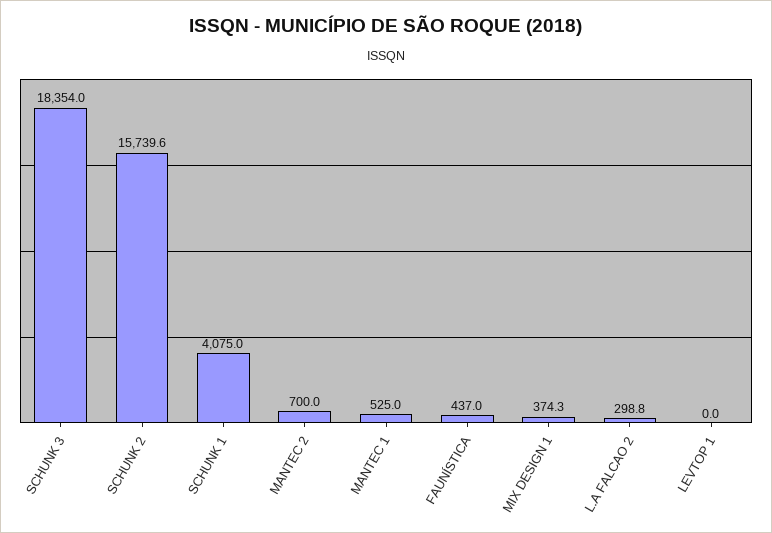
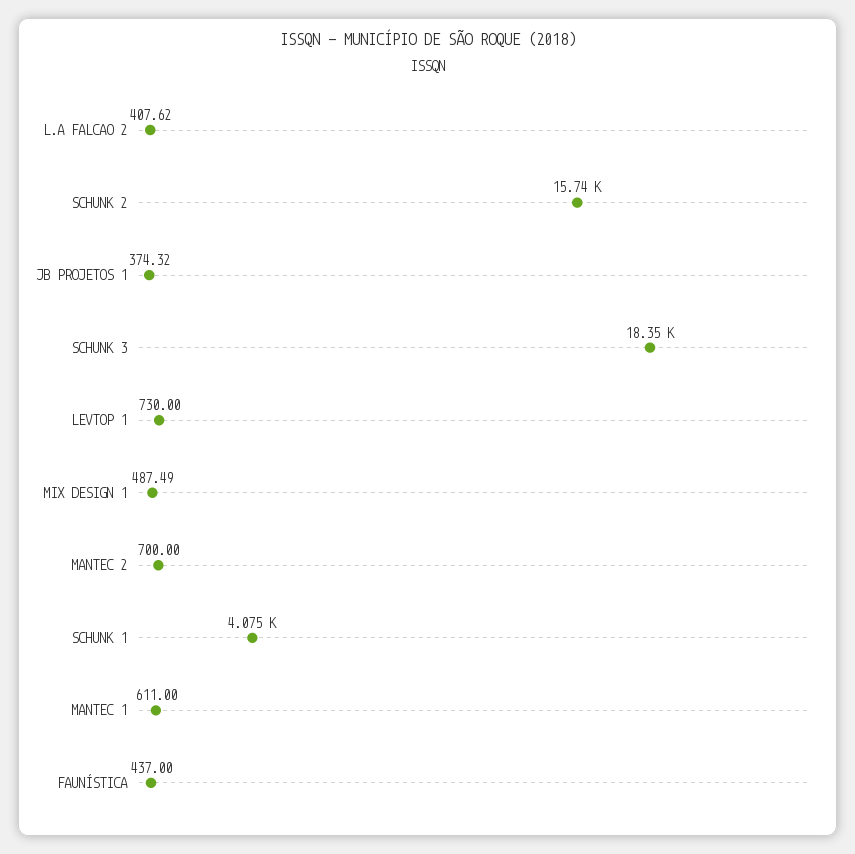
  {
    "SCHUNK 3": 18354,
    "SCHUNK 2": 15739.6,
    "SCHUNK 1": 4075,
    "MANTEC 2": 700,
-   "MANTEC 1": 525,
+   "MANTEC 1": 611,
    "FAUNÍSTICA": 437,
-   "MIX DESIGN 1": 374.3,
+   "MIX DESIGN 1": 487.49,
-   "L.A FALCAO 2": 298.8,
+   "L.A FALCAO 2": 407.62,
-   "LEVTOP 1": 0
+   "LEVTOP 1": 730,
+   "JB PROJETOS 1": 374.32
  }

